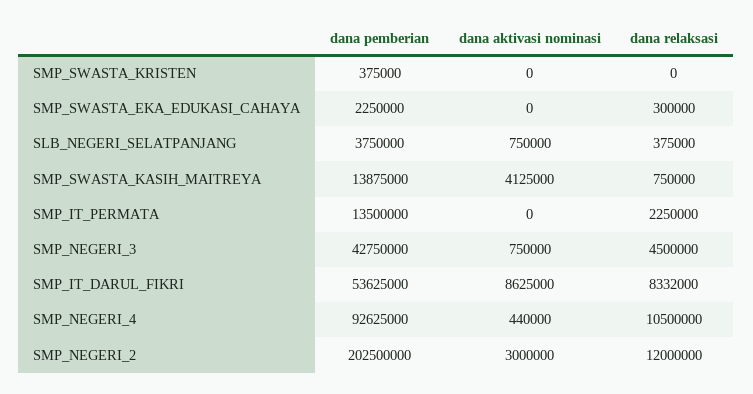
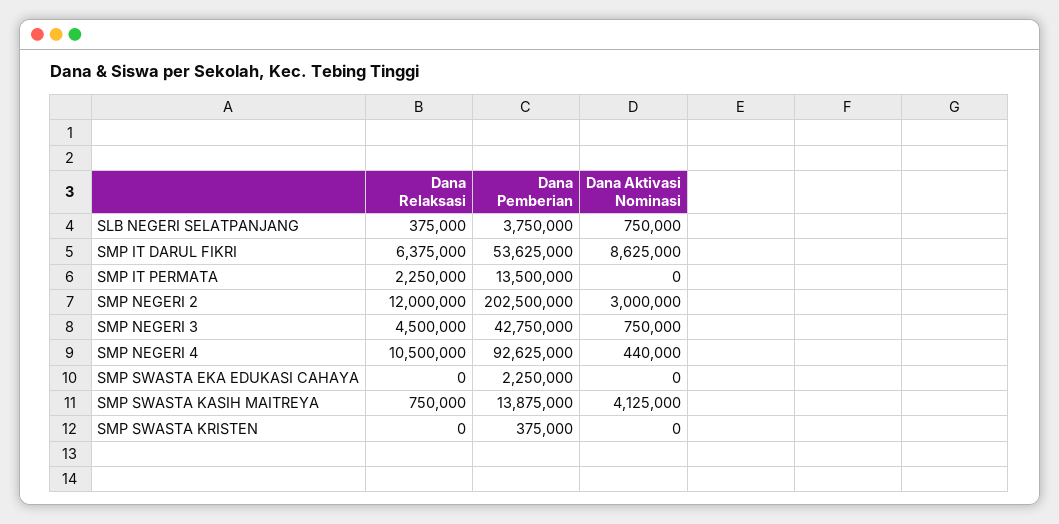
  {
    "dana pemberian": {
      "SMP_SWASTA_KRISTEN": 375000,
      "SMP_SWASTA_EKA_EDUKASI_CAHAYA": 2250000,
      "SLB_NEGERI_SELATPANJANG": 3750000,
      "SMP_SWASTA_KASIH_MAITREYA": 13875000,
      "SMP_IT_PERMATA": 13500000,
      "SMP_NEGERI_3": 42750000,
      "SMP_IT_DARUL_FIKRI": 53625000,
      "SMP_NEGERI_4": 92625000,
      "SMP_NEGERI_2": 202500000
    },
    "dana aktivasi nominasi": {
      "SMP_SWASTA_KRISTEN": 0,
      "SMP_SWASTA_EKA_EDUKASI_CAHAYA": 0,
      "SLB_NEGERI_SELATPANJANG": 750000,
      "SMP_SWASTA_KASIH_MAITREYA": 4125000,
      "SMP_IT_PERMATA": 0,
      "SMP_NEGERI_3": 750000,
      "SMP_IT_DARUL_FIKRI": 8625000,
      "SMP_NEGERI_4": 440000,
      "SMP_NEGERI_2": 3000000
    },
    "dana relaksasi": {
      "SMP_SWASTA_KRISTEN": 0,
-     "SMP_SWASTA_EKA_EDUKASI_CAHAYA": 300000,
+     "SMP_SWASTA_EKA_EDUKASI_CAHAYA": 0,
      "SLB_NEGERI_SELATPANJANG": 375000,
      "SMP_SWASTA_KASIH_MAITREYA": 750000,
      "SMP_IT_PERMATA": 2250000,
      "SMP_NEGERI_3": 4500000,
-     "SMP_IT_DARUL_FIKRI": 8332000,
+     "SMP_IT_DARUL_FIKRI": 6375000,
      "SMP_NEGERI_4": 10500000,
      "SMP_NEGERI_2": 12000000
    }
  }

